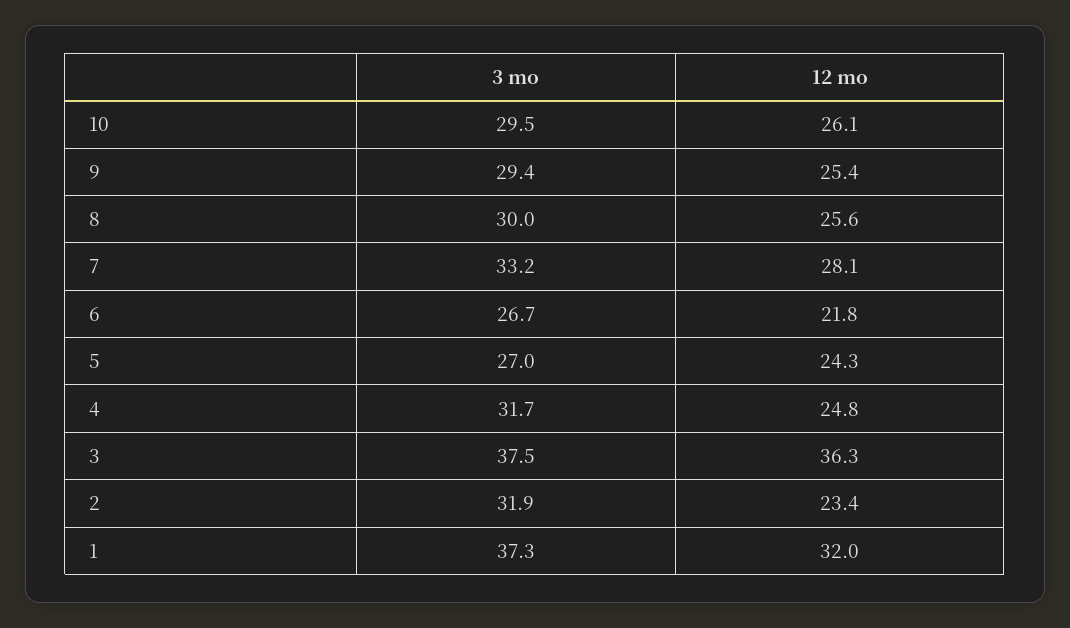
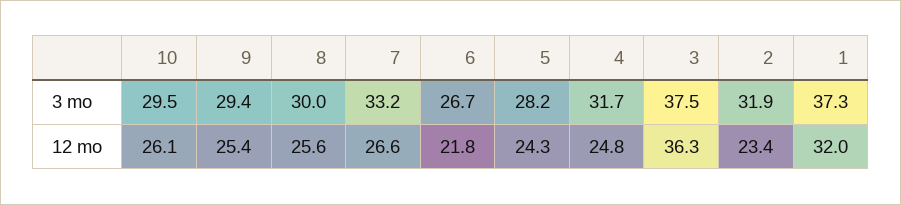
  {
    "3 mo": {
      "10": 29.5,
      "9": 29.4,
      "8": 30,
      "7": 33.2,
      "6": 26.7,
-     "5": 27,
+     "5": 28.2,
      "4": 31.7,
      "3": 37.5,
      "2": 31.9,
      "1": 37.3
    },
    "12 mo": {
      "10": 26.1,
      "9": 25.4,
      "8": 25.6,
-     "7": 28.1,
+     "7": 26.6,
      "6": 21.8,
      "5": 24.3,
      "4": 24.8,
      "3": 36.3,
      "2": 23.4,
      "1": 32
    }
  }

